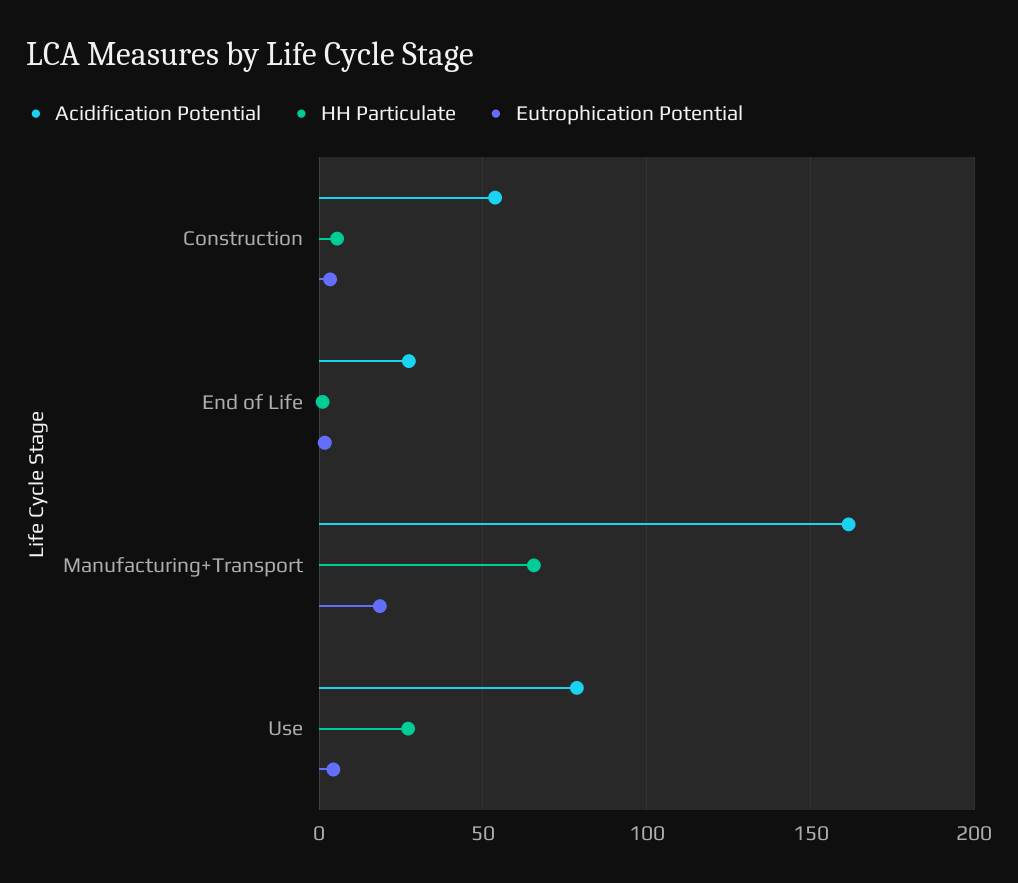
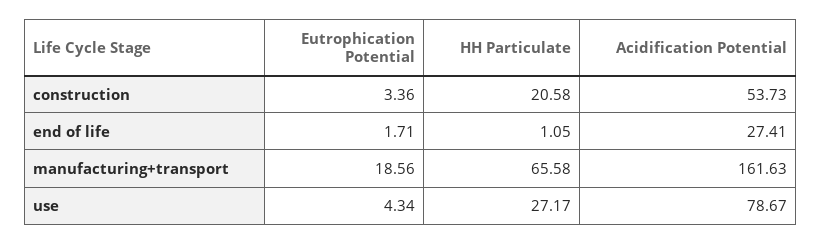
  {
    "Acidification Potential": {
      "Construction": 53.73,
      "End of Life": 27.41,
      "Manufacturing+Transport": 161.63,
      "Use": 78.67
    },
    "HH Particulate": {
-     "Construction": 5,
+     "Construction": 20.58,
      "End of Life": 1.05,
      "Manufacturing+Transport": 65.58,
      "Use": 27.17
    },
    "Eutrophication Potential": {
      "Construction": 3.36,
      "End of Life": 1.71,
      "Manufacturing+Transport": 18.56,
      "Use": 4.34
    }
  }

